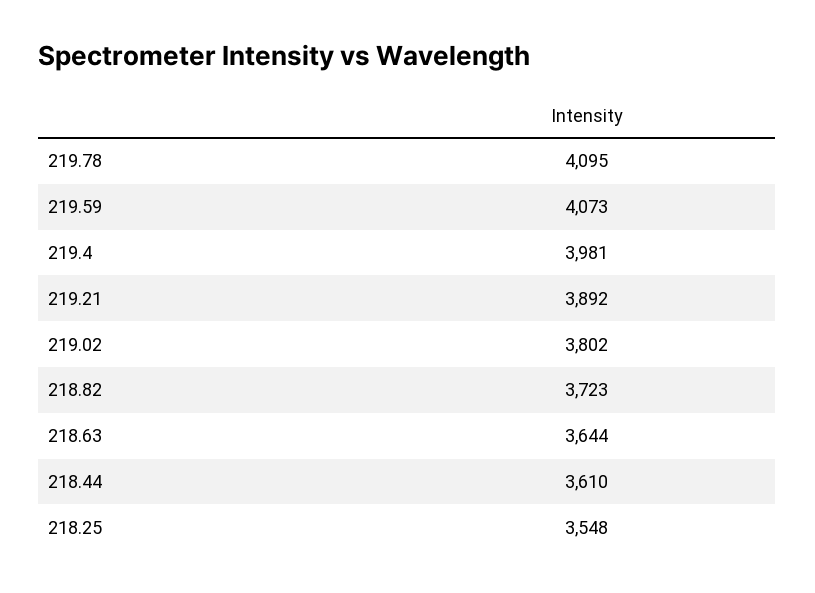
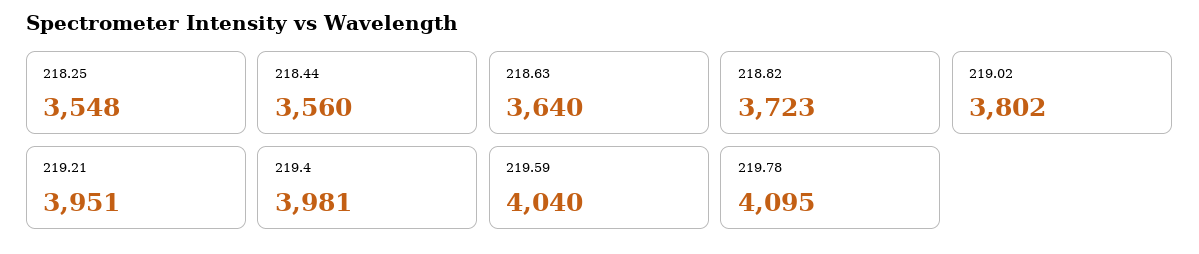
  {
    "219.78": 4095,
-   "219.59": 4073,
+   "219.59": 4040,
    "219.4": 3981,
-   "219.21": 3892,
+   "219.21": 3951,
    "219.02": 3802,
    "218.82": 3723,
-   "218.63": 3644,
+   "218.63": 3640,
-   "218.44": 3610,
+   "218.44": 3560,
    "218.25": 3548
  }

